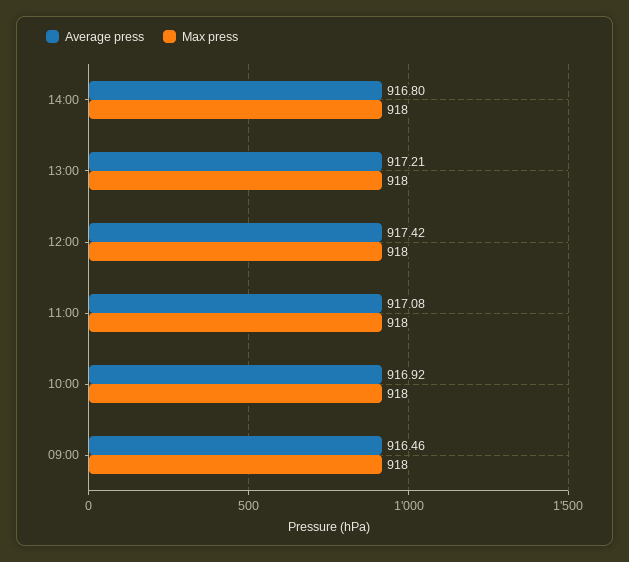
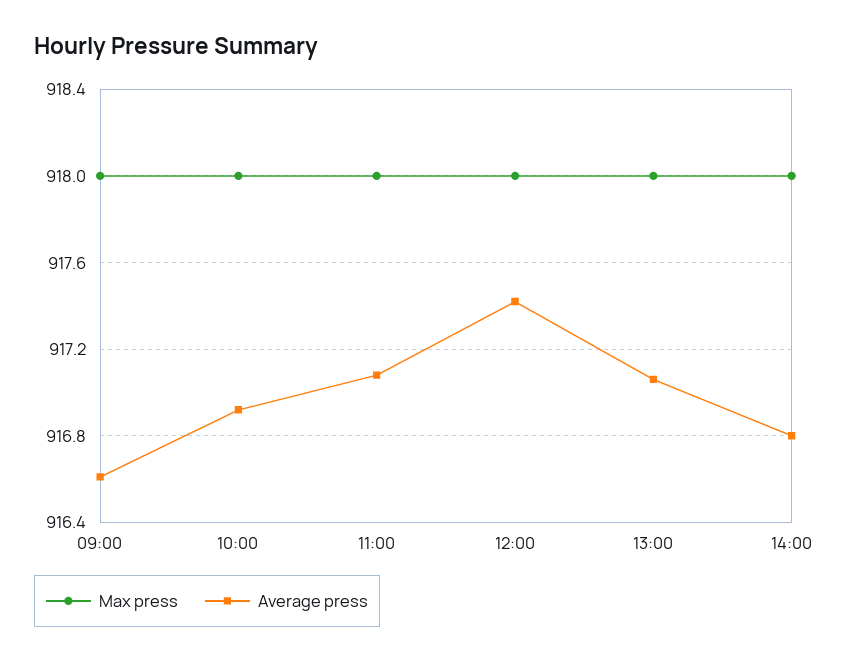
  {
    "Average press": {
      "14:00": 916.8,
-     "13:00": 917.21,
+     "13:00": 917.05,
      "12:00": 917.42,
      "11:00": 917.08,
      "10:00": 916.92,
-     "09:00": 916.46
+     "09:00": 916.6
    },
    "Max press": {
      "14:00": 918,
      "13:00": 918,
      "12:00": 918,
      "11:00": 918,
      "10:00": 918,
      "09:00": 918
    }
  }

